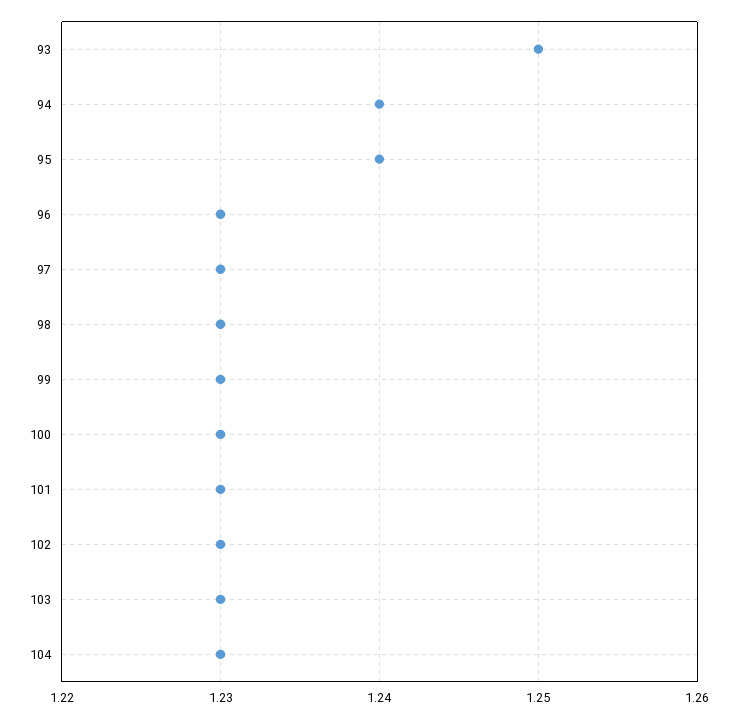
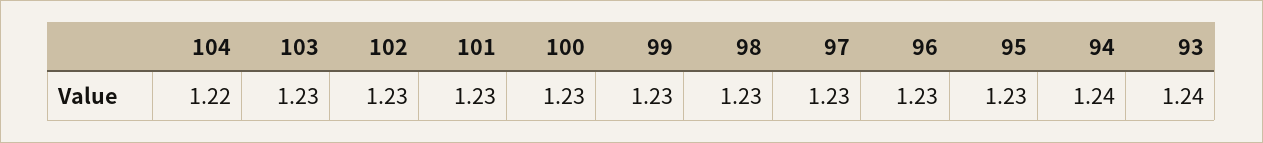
  {
-   "93": 1.25,
+   "93": 1.24,
    "94": 1.24,
-   "95": 1.24,
+   "95": 1.23,
    "96": 1.23,
    "97": 1.23,
    "98": 1.23,
    "99": 1.23,
    "100": 1.23,
    "101": 1.23,
    "102": 1.23,
    "103": 1.23,
-   "104": 1.23
+   "104": 1.22
  }

